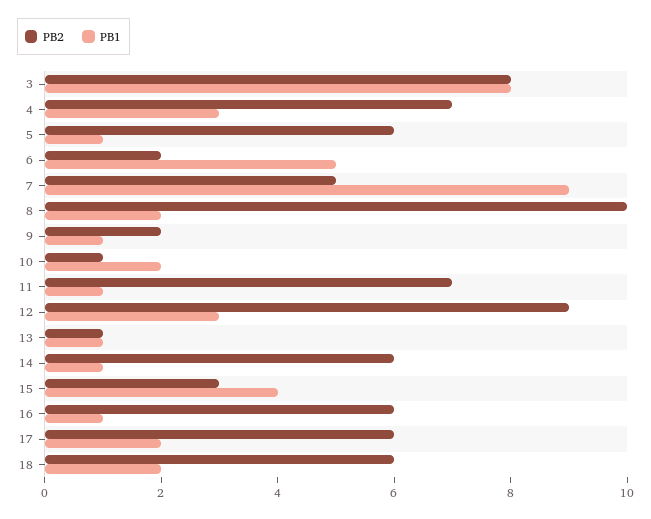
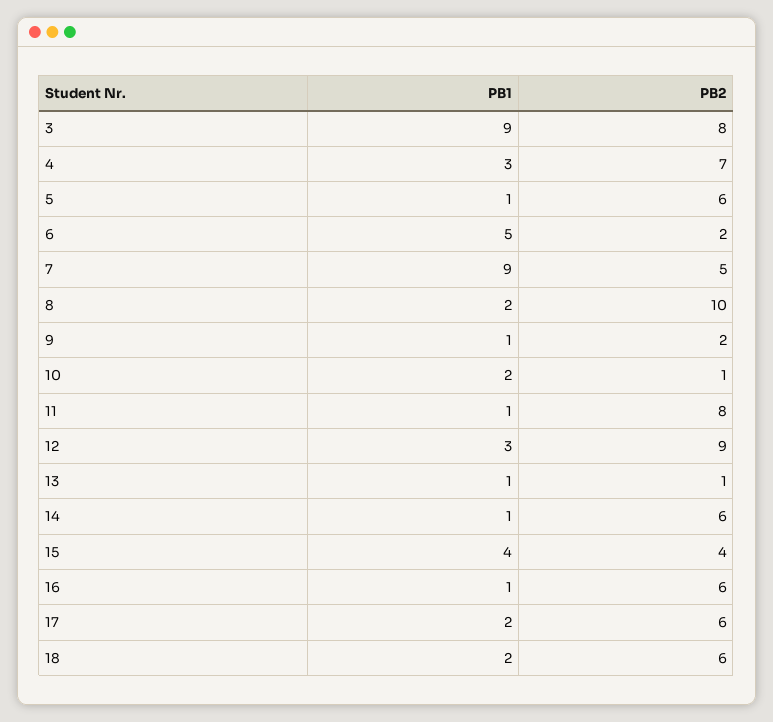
  {
    "PB2": {
      "3": 8,
      "4": 7,
      "5": 6,
      "6": 2,
      "7": 5,
      "8": 10,
      "9": 2,
      "10": 1,
-     "11": 7,
+     "11": 8,
      "12": 9,
      "13": 1,
      "14": 6,
-     "15": 3,
+     "15": 4,
      "16": 6,
      "17": 6,
      "18": 6
    },
    "PB1": {
-     "3": 8,
+     "3": 9,
      "4": 3,
      "5": 1,
      "6": 5,
      "7": 9,
      "8": 2,
      "9": 1,
      "10": 2,
      "11": 1,
      "12": 3,
      "13": 1,
      "14": 1,
      "15": 4,
      "16": 1,
      "17": 2,
      "18": 2
    }
  }

